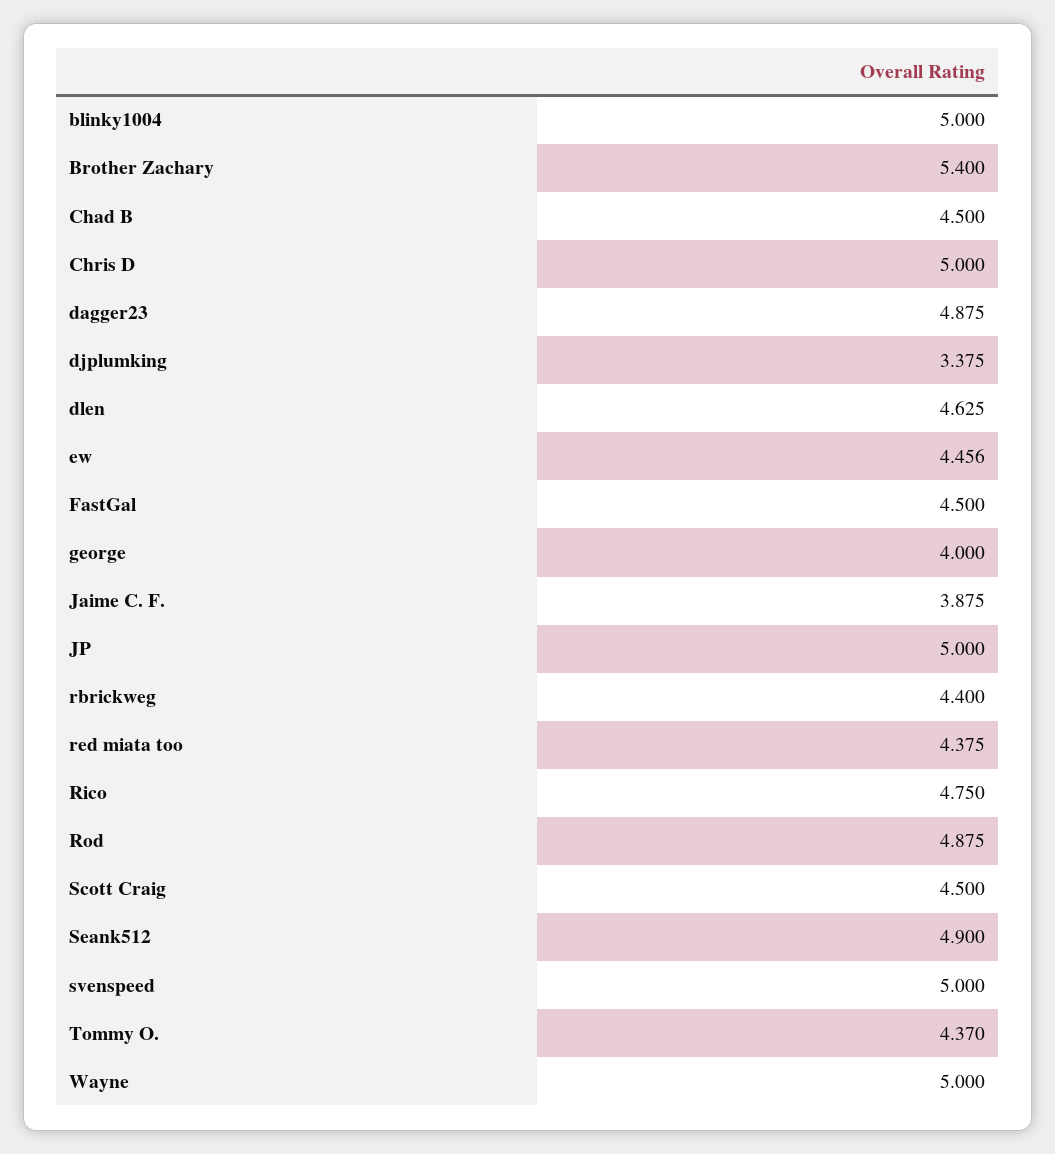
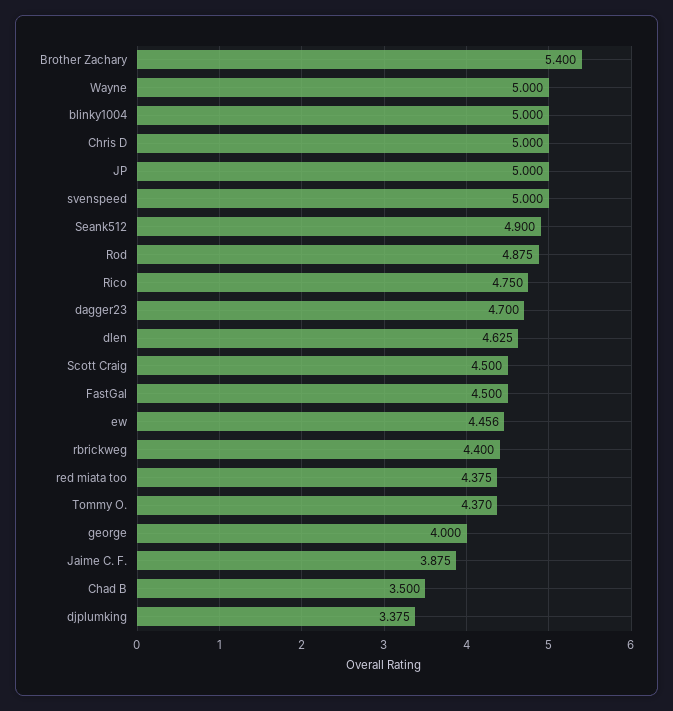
  {
    "blinky1004": 5,
    "Brother Zachary": 5.4,
-   "Chad B": 4.5,
+   "Chad B": 3.5,
    "Chris D": 5,
-   "dagger23": 4.875,
+   "dagger23": 4.7,
    "djplumking": 3.375,
    "dlen": 4.625,
    "ew": 4.456,
    "FastGal": 4.5,
    "george": 4,
    "Jaime C. F.": 3.875,
    "JP": 5,
    "rbrickweg": 4.4,
    "red miata too": 4.375,
    "Rico": 4.75,
    "Rod": 4.875,
    "Scott Craig": 4.5,
    "Seank512": 4.9,
    "svenspeed": 5,
    "Tommy O.": 4.37,
    "Wayne": 5
  }

